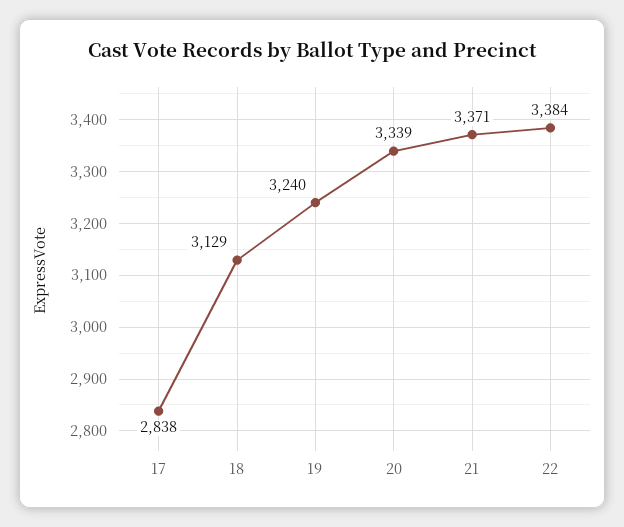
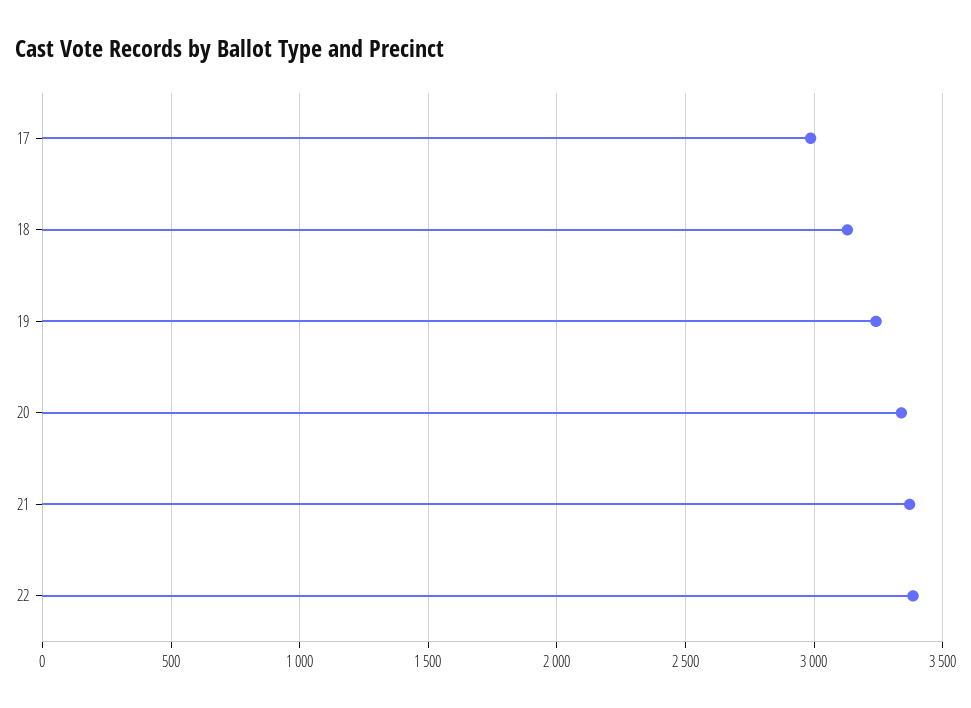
  {
-   "17": 2838,
+   "17": 3000,
    "18": 3129,
    "19": 3240,
    "20": 3339,
    "21": 3371,
    "22": 3384
  }

